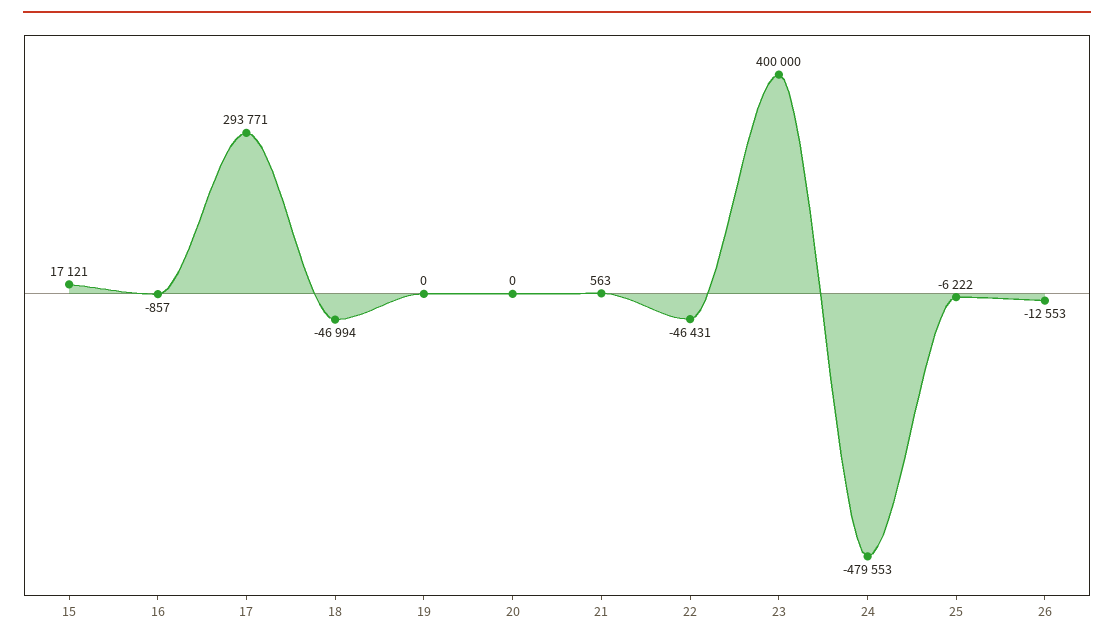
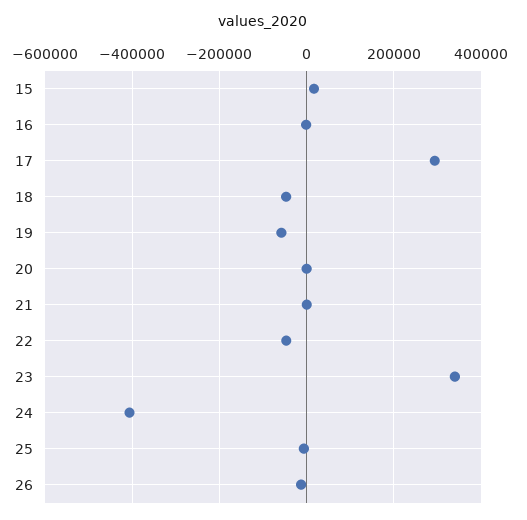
  {
    "15": 17121,
    "16": -857,
    "17": 293771,
    "18": -46994,
-   "19": 0,
+   "19": -60000,
    "20": 0,
    "21": 563,
    "22": -46431,
-   "23": 400000,
+   "23": 340000,
-   "24": -479553,
+   "24": -400000,
    "25": -6222,
    "26": -12553
  }

